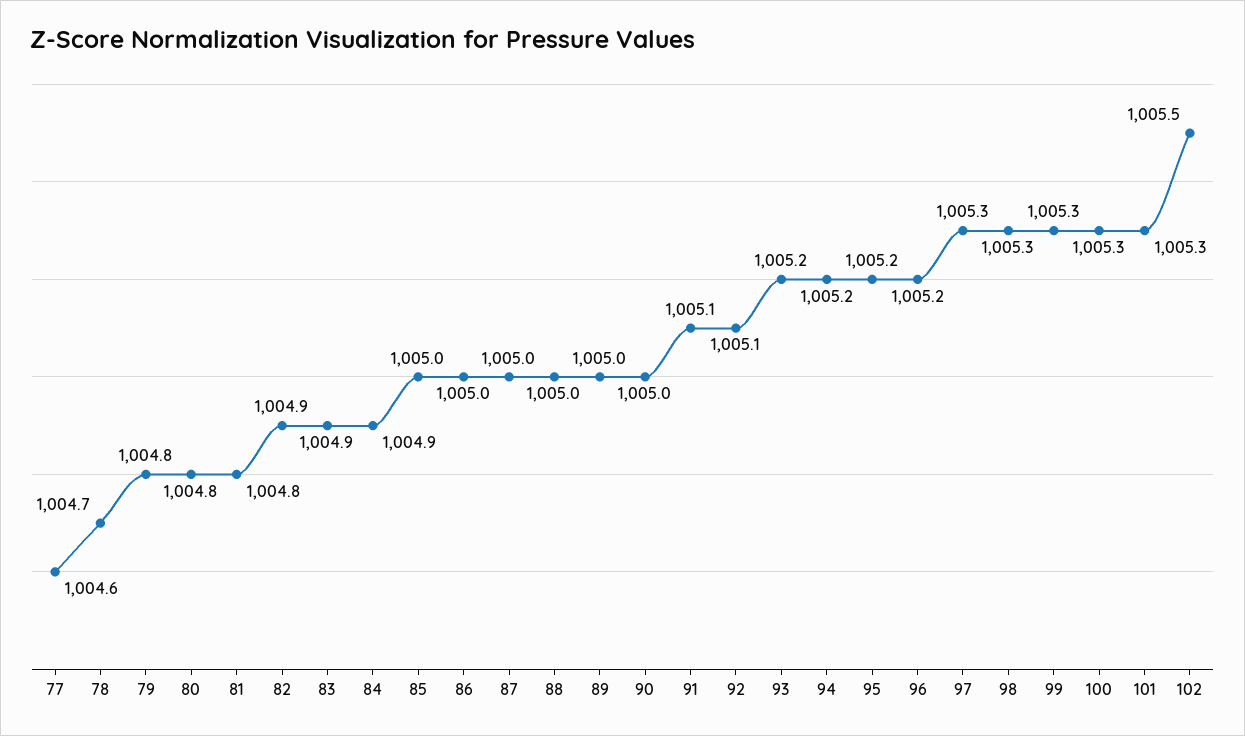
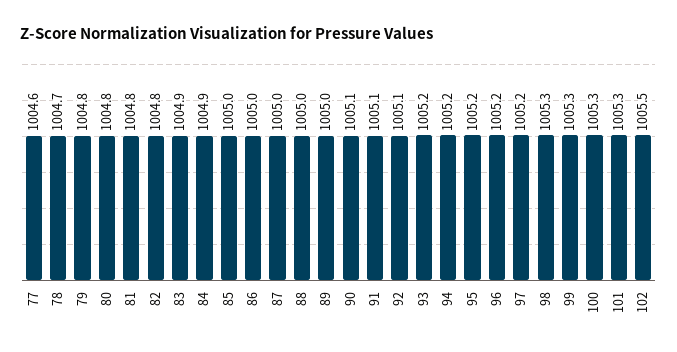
  {
    "77": 1004.6,
    "78": 1004.7,
    "79": 1004.8,
    "80": 1004.8,
    "81": 1004.8,
-   "82": 1004.9,
+   "82": 1004.8,
    "83": 1004.9,
    "84": 1004.9,
    "85": 1005,
    "86": 1005,
    "87": 1005,
    "88": 1005,
    "89": 1005,
-   "90": 1005,
+   "90": 1005.1,
    "91": 1005.1,
    "92": 1005.1,
    "93": 1005.2,
    "94": 1005.2,
    "95": 1005.2,
    "96": 1005.2,
-   "97": 1005.3,
+   "97": 1005.2,
    "98": 1005.3,
    "99": 1005.3,
    "100": 1005.3,
    "101": 1005.3,
    "102": 1005.5
  }

